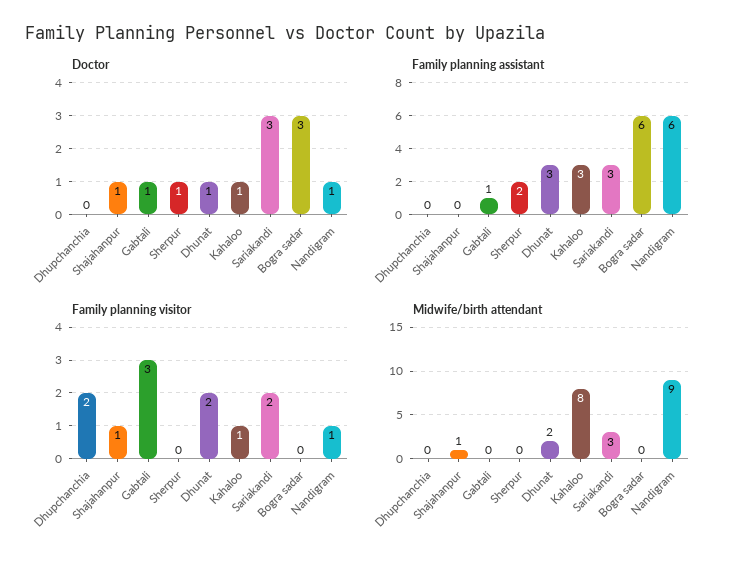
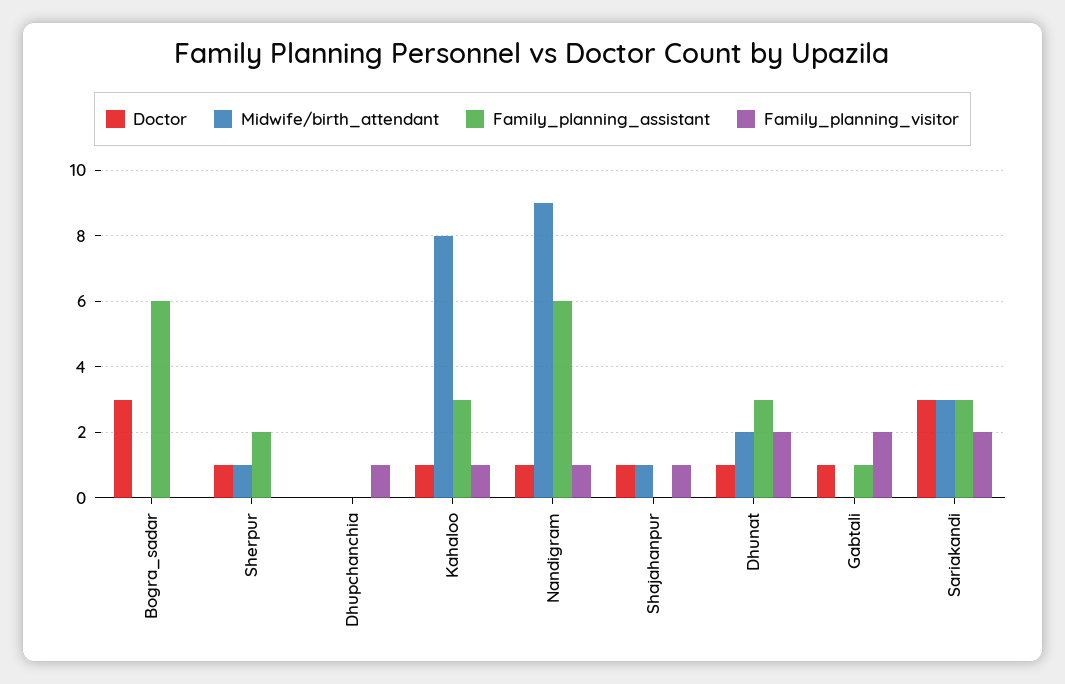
  {
    "Doctor": {
      "Dhupchanchia": 0,
      "Shajahanpur": 1,
      "Gabtali": 1,
      "Sherpur": 1,
      "Dhunat": 1,
      "Kahaloo": 1,
      "Sariakandi": 3,
      "Bogra sadar": 3,
      "Nandigram": 1
    },
    "Family planning assistant": {
      "Dhupchanchia": 0,
      "Shajahanpur": 0,
      "Gabtali": 1,
      "Sherpur": 2,
      "Dhunat": 3,
      "Kahaloo": 3,
      "Sariakandi": 3,
      "Bogra sadar": 6,
      "Nandigram": 6
    },
    "Family planning visitor": {
-     "Dhupchanchia": 2,
+     "Dhupchanchia": 1,
      "Shajahanpur": 1,
-     "Gabtali": 3,
+     "Gabtali": 2,
      "Sherpur": 0,
      "Dhunat": 2,
      "Kahaloo": 1,
      "Sariakandi": 2,
      "Bogra sadar": 0,
      "Nandigram": 1
    },
    "Midwife/birth attendant": {
      "Dhupchanchia": 0,
      "Shajahanpur": 1,
      "Gabtali": 0,
-     "Sherpur": 0,
+     "Sherpur": 1,
      "Dhunat": 2,
      "Kahaloo": 8,
      "Sariakandi": 3,
      "Bogra sadar": 0,
      "Nandigram": 9
    }
  }

